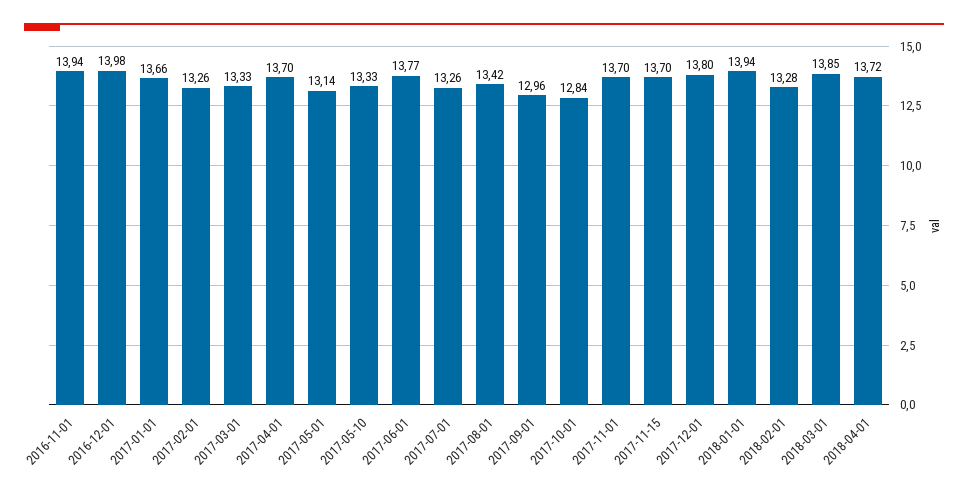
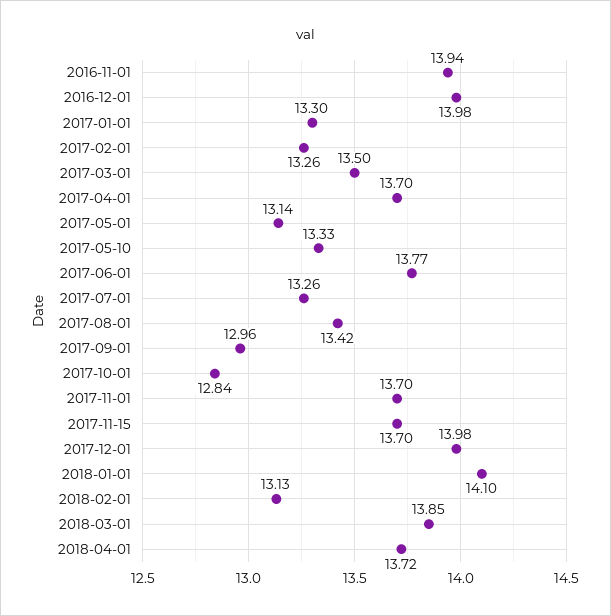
  {
    "2016-11-01": 13.94,
    "2016-12-01": 13.98,
-   "2017-01-01": 13.66,
+   "2017-01-01": 13.3,
    "2017-02-01": 13.26,
-   "2017-03-01": 13.33,
+   "2017-03-01": 13.5,
    "2017-04-01": 13.7,
    "2017-05-01": 13.14,
    "2017-05-10": 13.33,
    "2017-06-01": 13.77,
    "2017-07-01": 13.26,
    "2017-08-01": 13.42,
    "2017-09-01": 12.96,
    "2017-10-01": 12.84,
    "2017-11-01": 13.7,
    "2017-11-15": 13.7,
-   "2017-12-01": 13.8,
+   "2017-12-01": 13.98,
-   "2018-01-01": 13.94,
+   "2018-01-01": 14.1,
-   "2018-02-01": 13.28,
+   "2018-02-01": 13.13,
    "2018-03-01": 13.85,
    "2018-04-01": 13.72
  }

